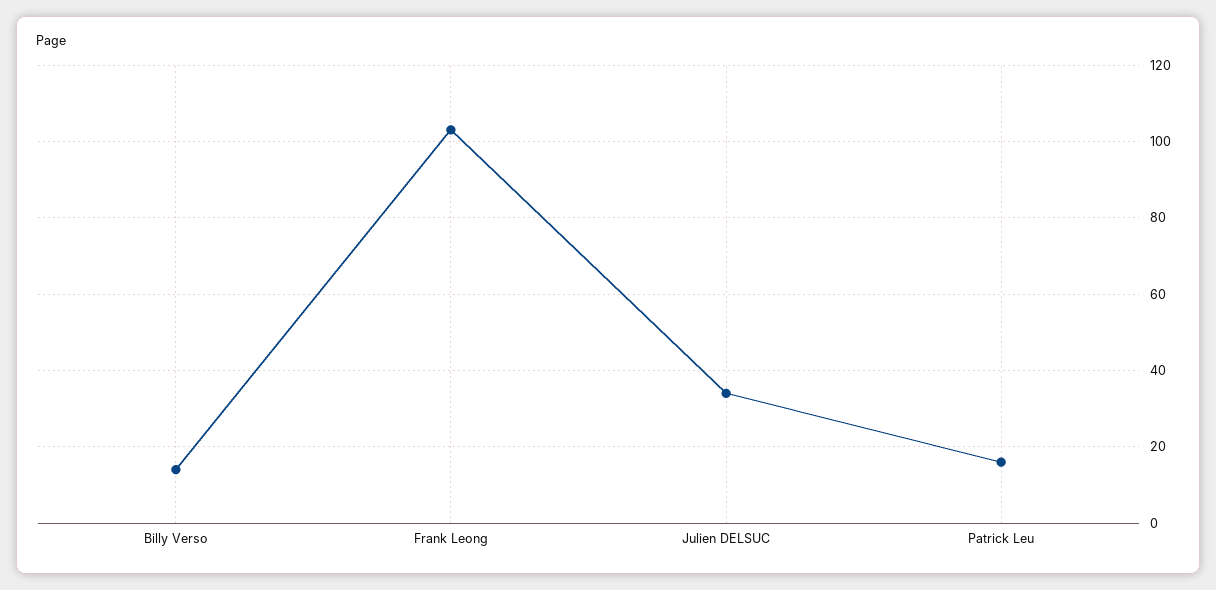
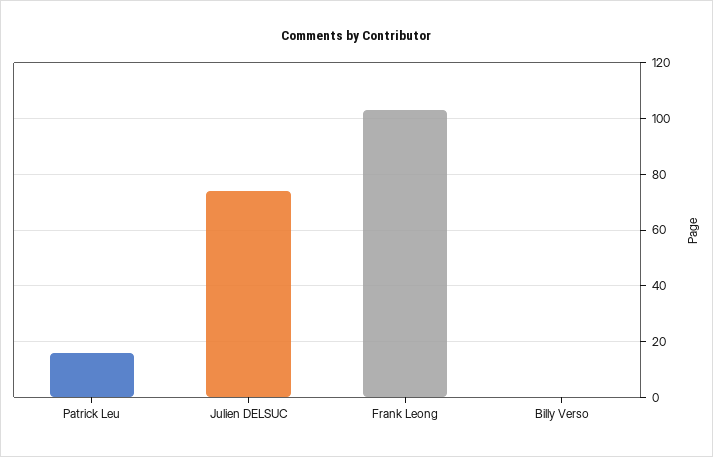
  {
-   "Billy Verso": 15,
+   "Billy Verso": 0,
    "Frank Leong": 105,
-   "Julien DELSUC": 35,
+   "Julien DELSUC": 75,
    "Patrick Leu": 15
  }

